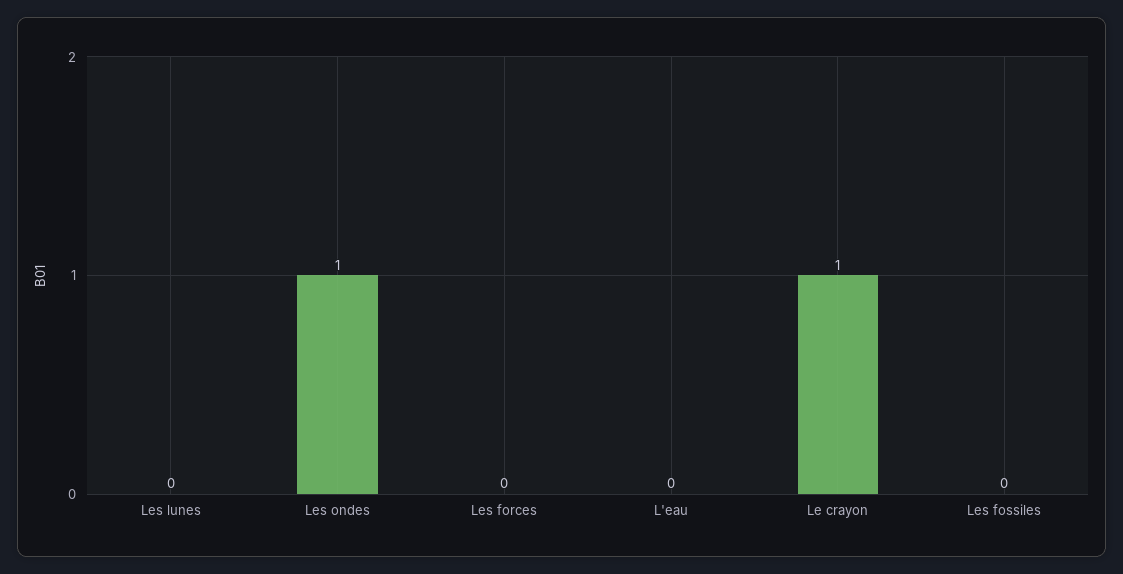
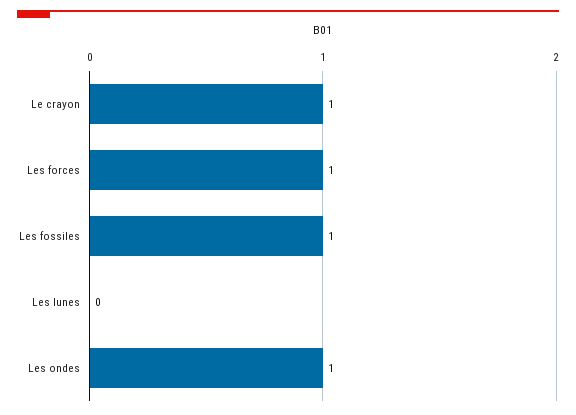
  {
    "Les lunes": 0,
    "Les ondes": 1,
-   "Les forces": 0,
+   "Les forces": 1,
-   "L'eau": 0,
    "Le crayon": 1,
-   "Les fossiles": 0
+   "Les fossiles": 1
  }

